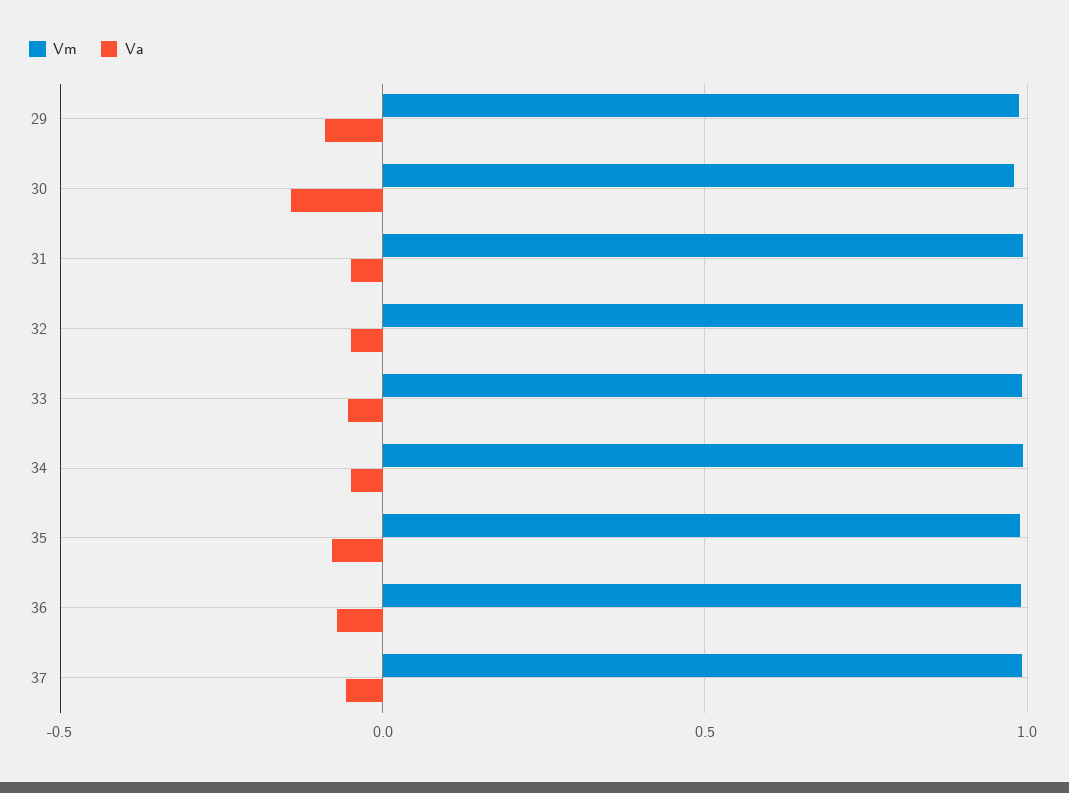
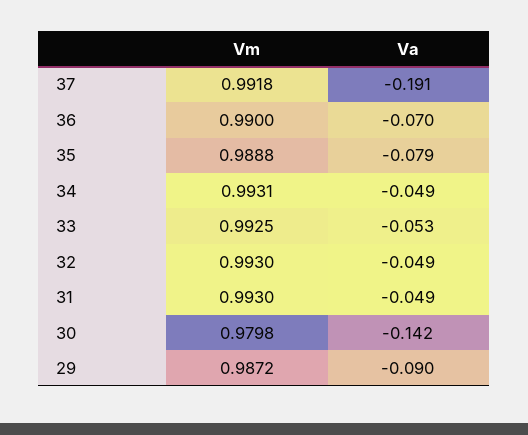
  {
    "Vm": {
      "29": 0.9872,
      "30": 0.9798,
      "31": 0.993,
      "32": 0.993,
      "33": 0.9925,
      "34": 0.9931,
      "35": 0.9888,
      "36": 0.99,
      "37": 0.9918
    },
    "Va": {
      "29": -0.09,
      "30": -0.142,
      "31": -0.049,
      "32": -0.049,
      "33": -0.053,
      "34": -0.049,
      "35": -0.079,
      "36": -0.07,
-     "37": -0.05
+     "37": -0.191
    }
  }

